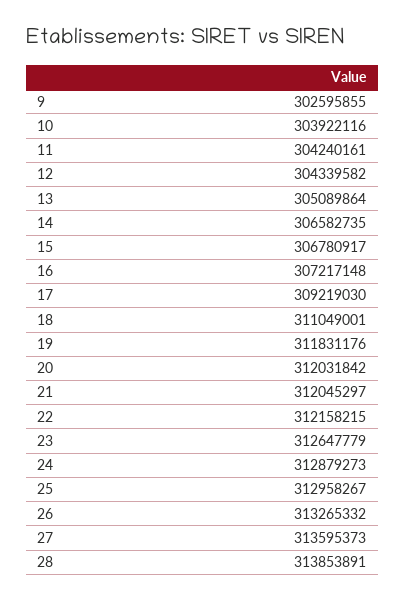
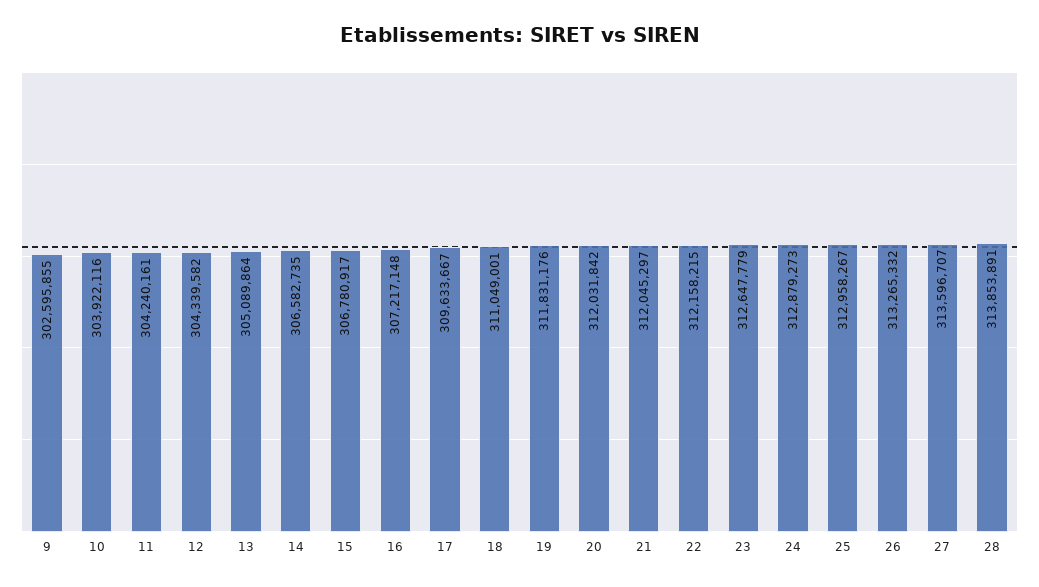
  {
    "9": 302595855,
    "10": 303922116,
    "11": 304240161,
    "12": 304339582,
    "13": 305089864,
    "14": 306582735,
    "15": 306780917,
    "16": 307217148,
-   "17": 309219030,
+   "17": 309633667,
    "18": 311049001,
    "19": 311831176,
    "20": 312031842,
    "21": 312045297,
    "22": 312158215,
    "23": 312647779,
    "24": 312879273,
    "25": 312958267,
    "26": 313265332,
-   "27": 313595373,
+   "27": 313596707,
    "28": 313853891
  }

